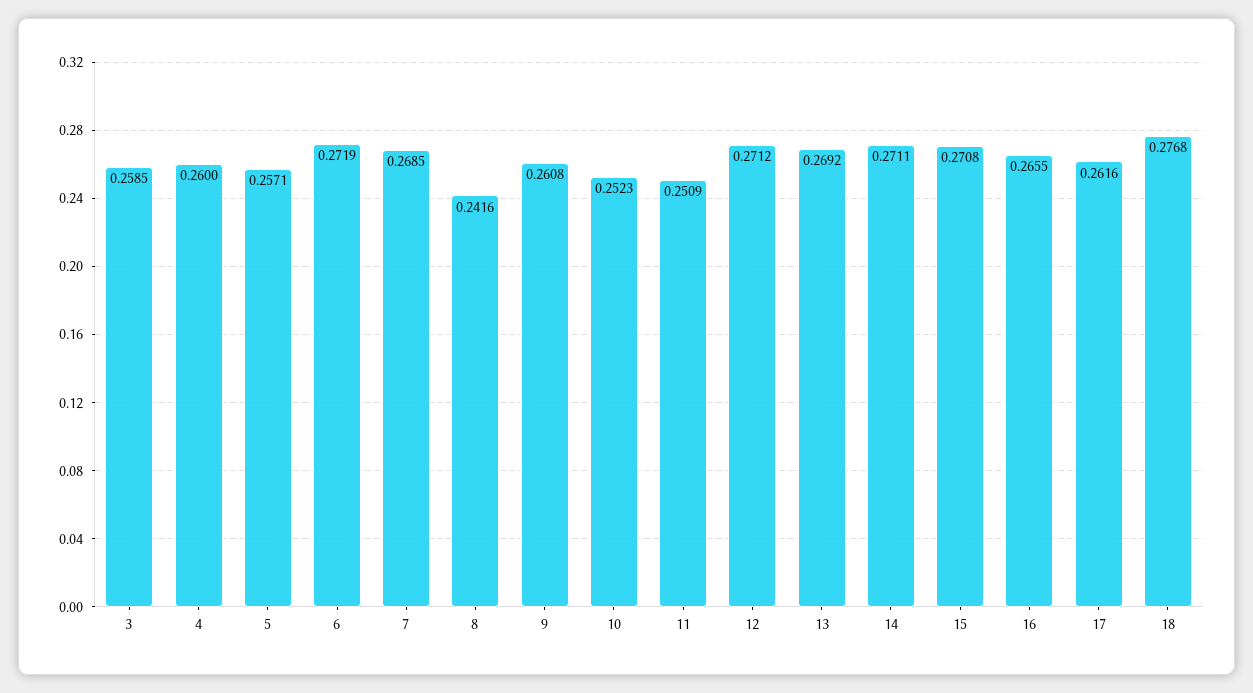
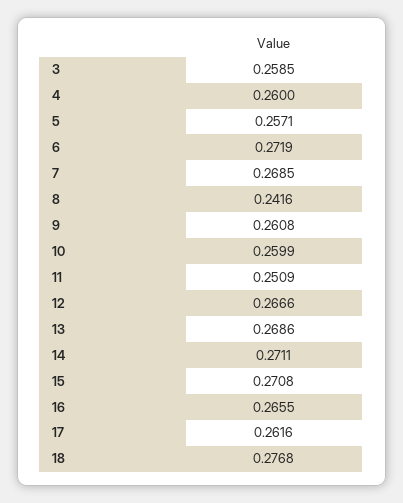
  {
    "3": 0.2585,
    "4": 0.26,
    "5": 0.2571,
    "6": 0.2719,
    "7": 0.2685,
    "8": 0.2416,
    "9": 0.2608,
-   "10": 0.2523,
+   "10": 0.2599,
    "11": 0.2509,
-   "12": 0.2712,
+   "12": 0.2666,
-   "13": 0.2692,
+   "13": 0.2686,
    "14": 0.2711,
    "15": 0.2708,
    "16": 0.2655,
    "17": 0.2616,
    "18": 0.2768
  }

